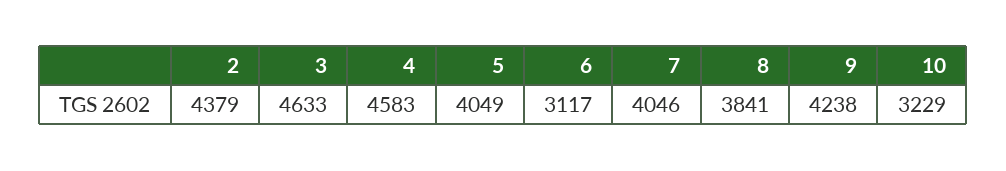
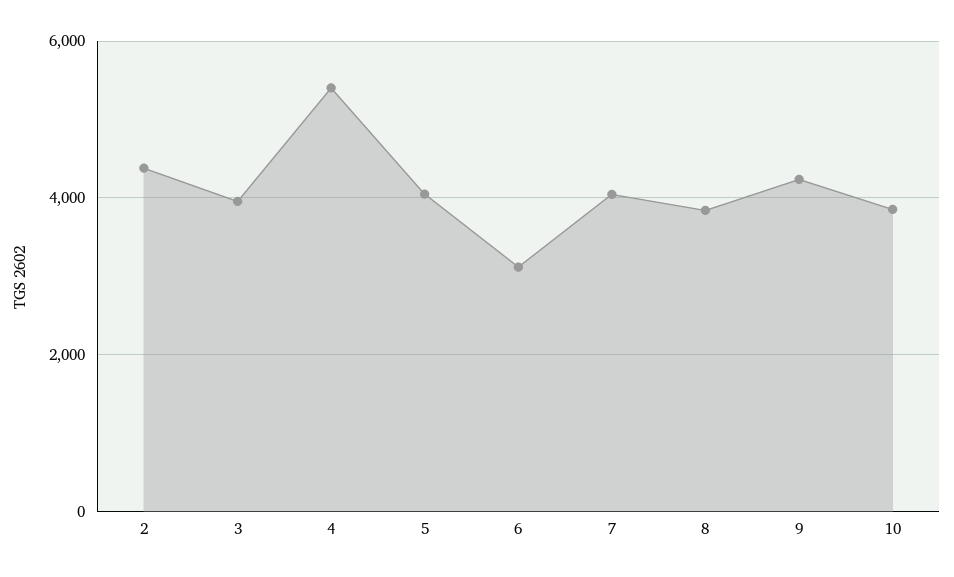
  {
    "2": 4379,
-   "3": 4633,
+   "3": 4000,
-   "4": 4583,
+   "4": 5400,
    "5": 4049,
    "6": 3117,
    "7": 4046,
    "8": 3841,
    "9": 4238,
-   "10": 3229
+   "10": 3800
  }

